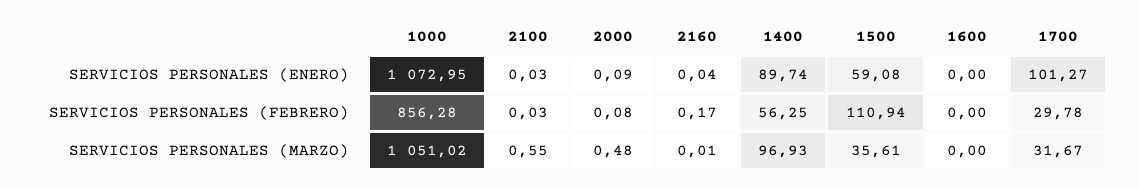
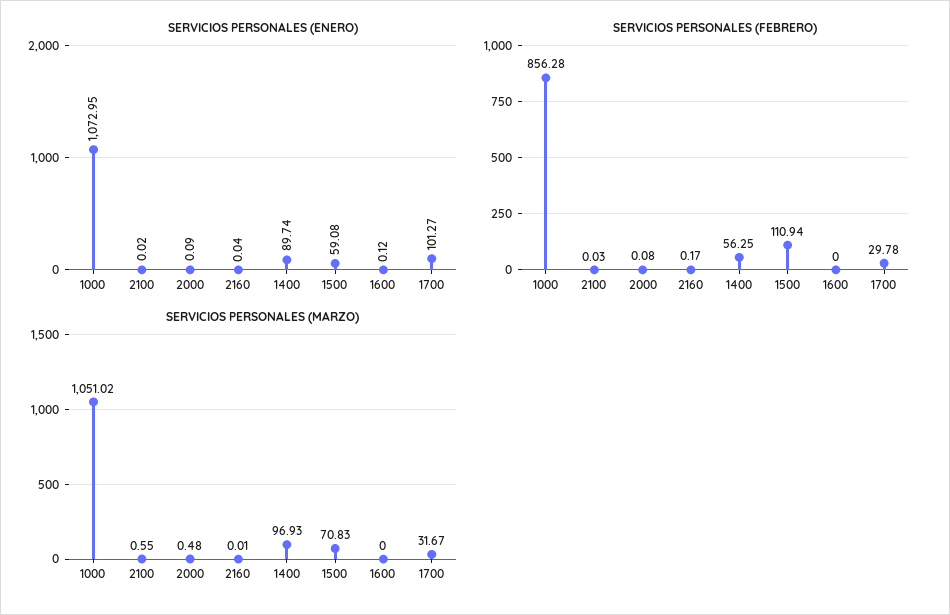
  {
    "SERVICIOS PERSONALES (ENERO)": {
      "1000": 1072.95,
-     "2100": 0.03,
+     "2100": 0.02,
      "2000": 0.09,
      "2160": 0.04,
      "1400": 89.74,
      "1500": 59.08,
-     "1600": 0,
+     "1600": 0.12,
      "1700": 101.27
    },
    "SERVICIOS PERSONALES (FEBRERO)": {
      "1000": 856.28,
      "2100": 0.03,
      "2000": 0.08,
      "2160": 0.17,
      "1400": 56.25,
      "1500": 110.94,
      "1600": 0,
      "1700": 29.78
    },
    "SERVICIOS PERSONALES (MARZO)": {
      "1000": 1051.02,
      "2100": 0.55,
      "2000": 0.48,
      "2160": 0.01,
      "1400": 96.93,
-     "1500": 35.61,
+     "1500": 70.83,
      "1600": 0,
      "1700": 31.67
    }
  }

